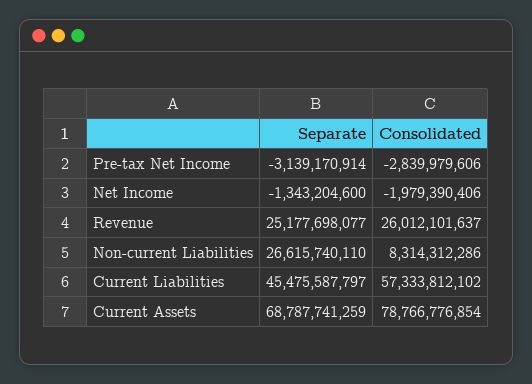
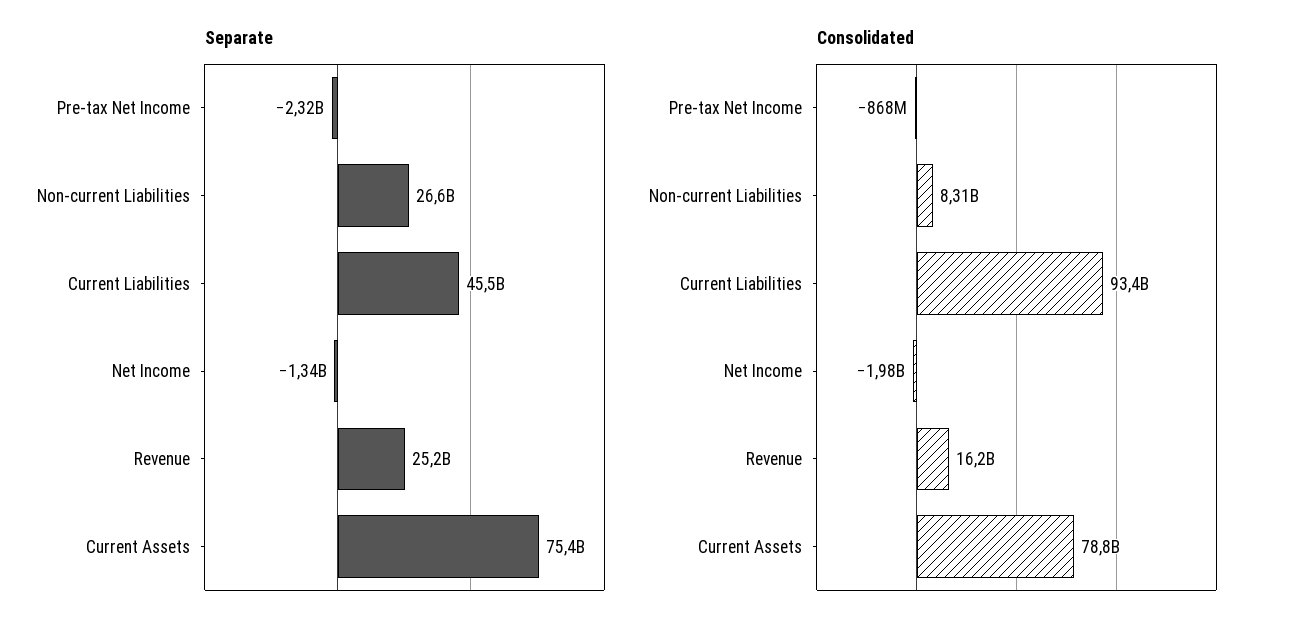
  {
    "Separate": {
-     "Pre-tax Net Income": -3139170914,
+     "Pre-tax Net Income": -2320000000,
      "Net Income": -1343204600,
      "Revenue": 25177698077,
      "Non-current Liabilities": 26615740110,
      "Current Liabilities": 45475587797,
-     "Current Assets": 68787741259
+     "Current Assets": 75400000000
    },
    "Consolidated": {
-     "Pre-tax Net Income": -2839979606,
+     "Pre-tax Net Income": -868000000,
      "Net Income": -1979390406,
-     "Revenue": 26012101637,
+     "Revenue": 16200000000,
      "Non-current Liabilities": 8314312286,
-     "Current Liabilities": 57333812102,
+     "Current Liabilities": 93400000000,
      "Current Assets": 78766776854
    }
  }

